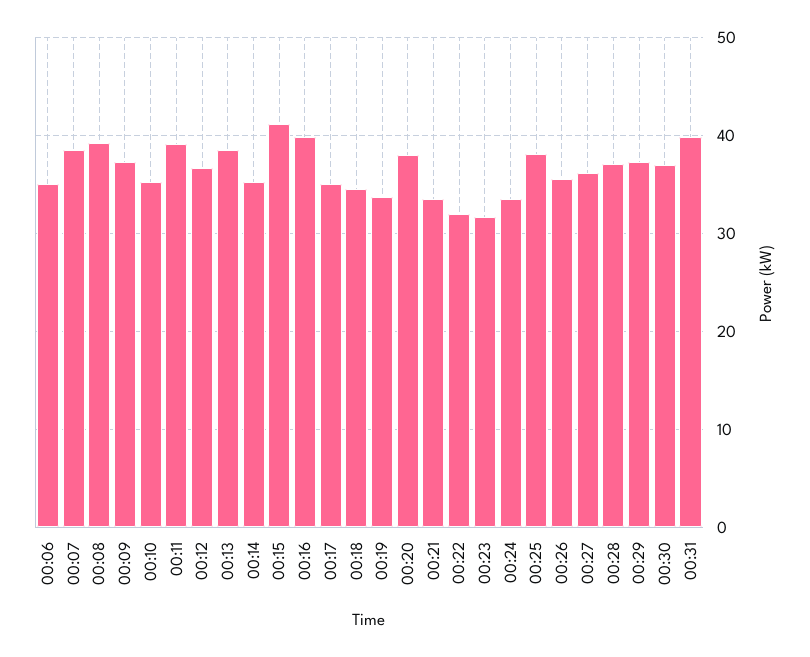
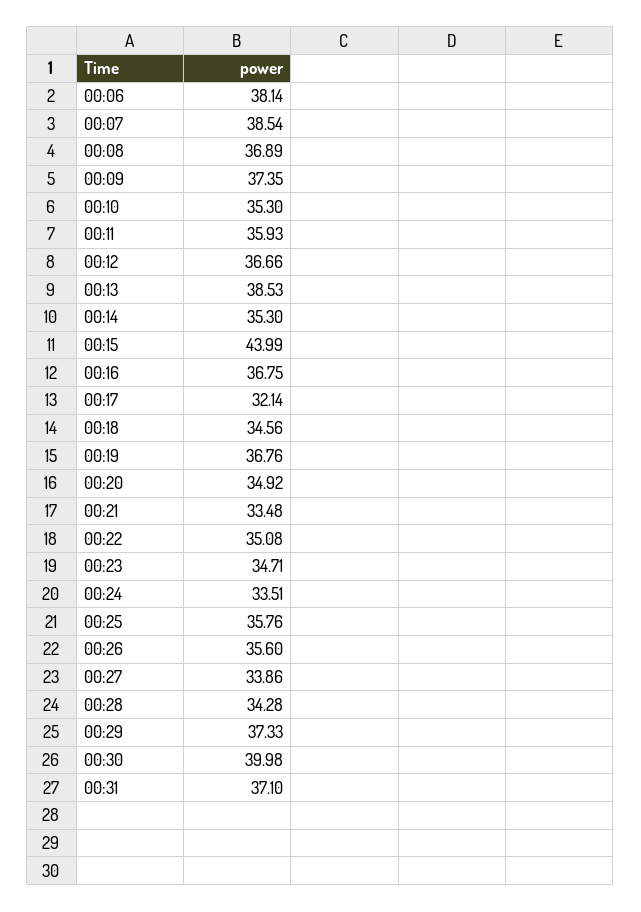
  {
-   "00:06": 35,
+   "00:06": 38.14,
    "00:07": 38.54,
-   "00:08": 39,
+   "00:08": 36.89,
    "00:09": 37.35,
    "00:10": 35.3,
-   "00:11": 39,
+   "00:11": 35.93,
    "00:12": 36.66,
    "00:13": 38.53,
    "00:14": 35.3,
-   "00:15": 41,
+   "00:15": 43.99,
-   "00:16": 40,
+   "00:16": 36.75,
-   "00:17": 35,
+   "00:17": 32.14,
    "00:18": 34.56,
-   "00:19": 34,
+   "00:19": 36.76,
-   "00:20": 38,
+   "00:20": 34.92,
    "00:21": 33.48,
-   "00:22": 32,
+   "00:22": 35.08,
-   "00:23": 32,
+   "00:23": 34.71,
    "00:24": 33.51,
-   "00:25": 38,
+   "00:25": 35.76,
    "00:26": 35.6,
-   "00:27": 36,
+   "00:27": 33.86,
-   "00:28": 37,
+   "00:28": 34.28,
    "00:29": 37.33,
-   "00:30": 37,
+   "00:30": 39.98,
-   "00:31": 40
+   "00:31": 37.1
  }

